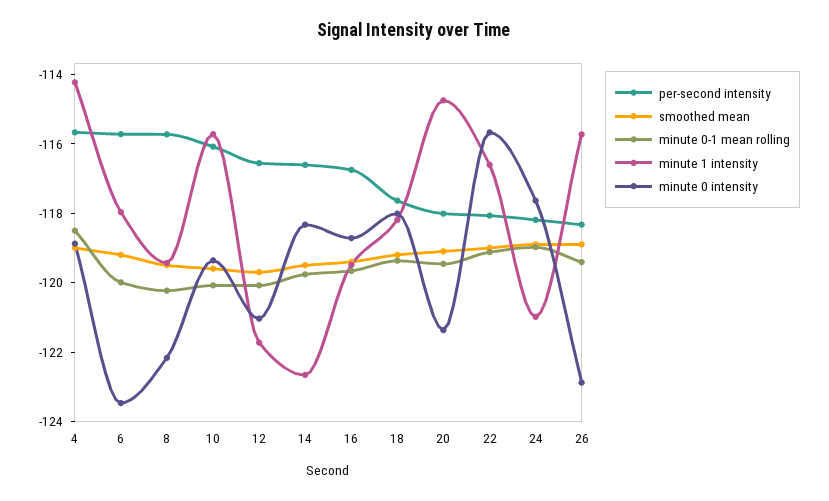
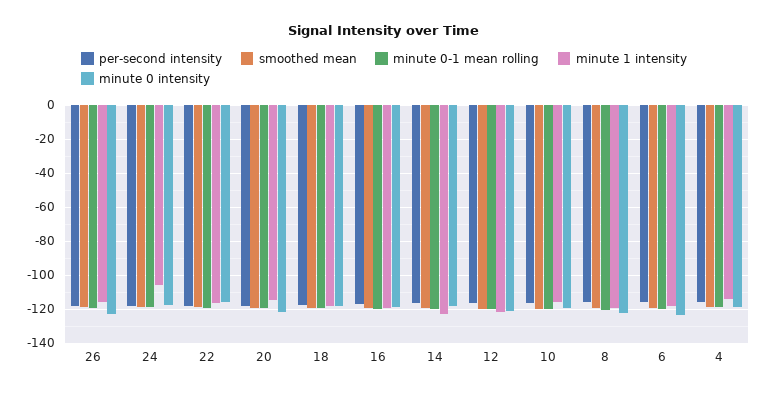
  {
    "per-second intensity": {
      "4": -115.5,
      "6": -115.5,
      "8": -115.5,
      "10": -116,
      "12": -116.5,
      "14": -116.5,
      "16": -117,
      "18": -117.5,
      "20": -118,
      "22": -118,
      "24": -118,
      "26": -118.5
    },
    "smoothed mean": {
      "4": -119,
      "6": -119,
      "8": -119.5,
      "10": -119.5,
      "12": -119.5,
      "14": -119.5,
      "16": -119.5,
      "18": -119,
      "20": -119,
      "22": -119,
      "24": -119,
      "26": -119
    },
    "minute 0-1 mean rolling": {
      "4": -118.5,
      "6": -120,
      "8": -120,
      "10": -120,
      "12": -120,
      "14": -120,
      "16": -119.5,
      "18": -119.5,
      "20": -119.5,
      "22": -119,
      "24": -119,
      "26": -119.5
    },
    "minute 1 intensity": {
      "4": -114,
      "6": -118,
      "8": -119.5,
      "10": -115.5,
      "12": -121.5,
      "14": -122.5,
      "16": -119.5,
      "18": -118,
      "20": -115,
      "22": -116.5,
-     "24": -121,
+     "24": -105,
      "26": -115.5
    },
    "minute 0 intensity": {
      "4": -119,
      "6": -123.5,
      "8": -122,
      "10": -119.5,
      "12": -121,
      "14": -118.5,
      "16": -118.5,
      "18": -118,
      "20": -121.5,
      "22": -115.5,
      "24": -117.5,
      "26": -123
    }
  }

